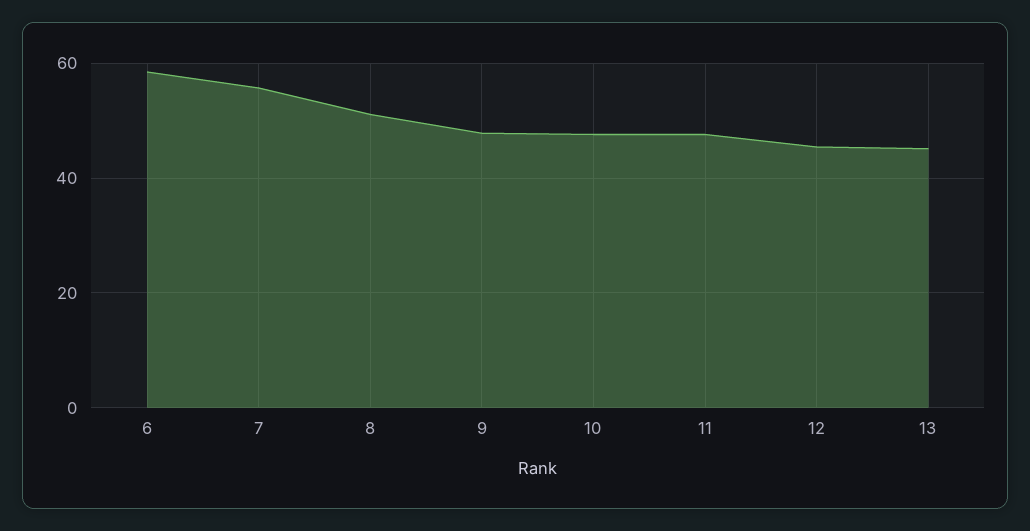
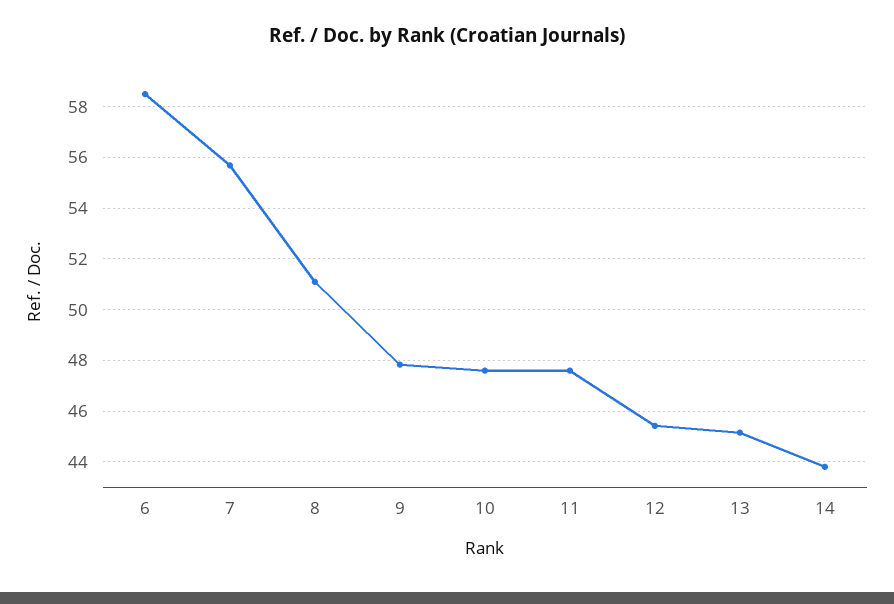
  {
    "6": 58.5,
    "7": 55.75,
    "8": 51,
    "9": 47.75,
    "10": 47.5,
    "11": 47.5,
    "12": 45.5,
-   "13": 45.25
+   "13": 45.25,
+   "14": 43.75
  }

